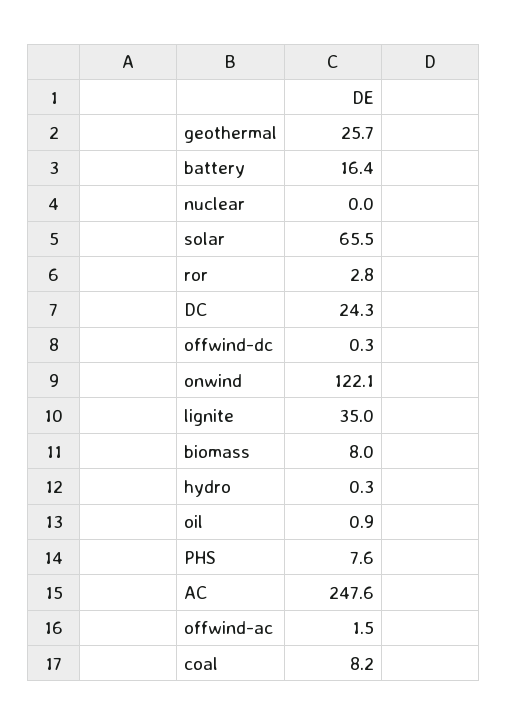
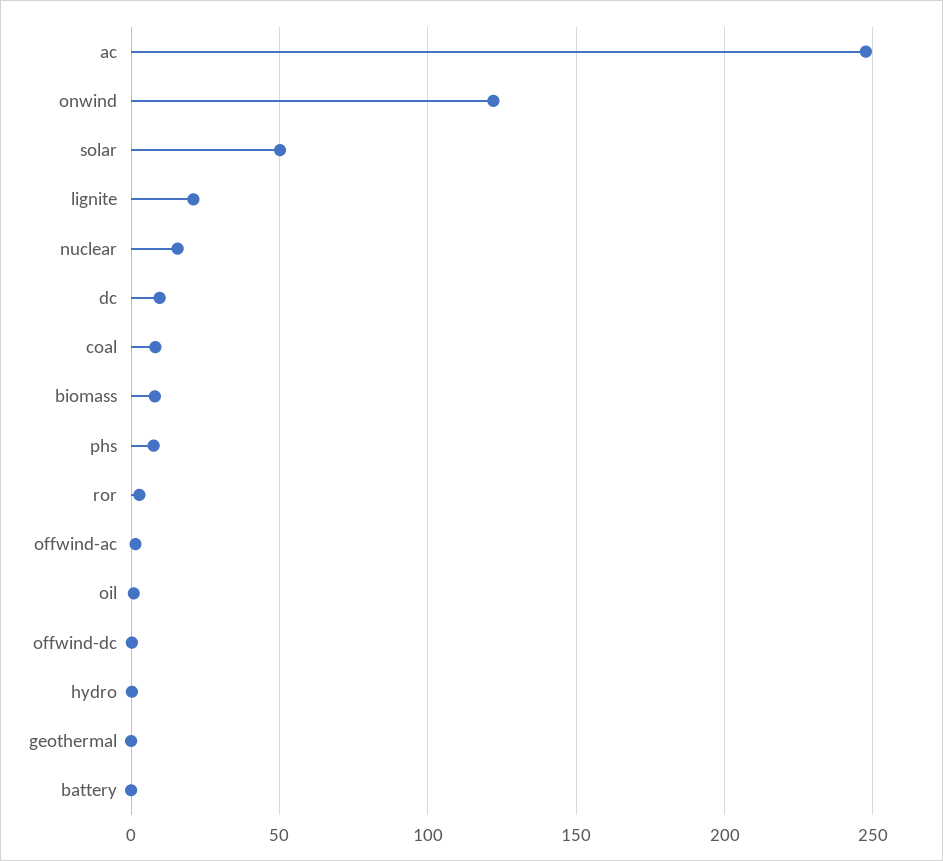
  {
-   "geothermal": 25.7,
+   "geothermal": 0,
-   "battery": 16.4,
+   "battery": 0,
-   "nuclear": 0,
+   "nuclear": 15,
-   "solar": 65.5,
+   "solar": 50,
    "ror": 2.8,
-   "DC": 24.3,
+   "DC": 10,
    "offwind-dc": 0.3,
    "onwind": 122.1,
-   "lignite": 35,
+   "lignite": 20,
    "biomass": 8,
    "hydro": 0.3,
    "oil": 0.9,
    "PHS": 7.6,
    "AC": 247.6,
    "offwind-ac": 1.5,
    "coal": 8.2
  }

